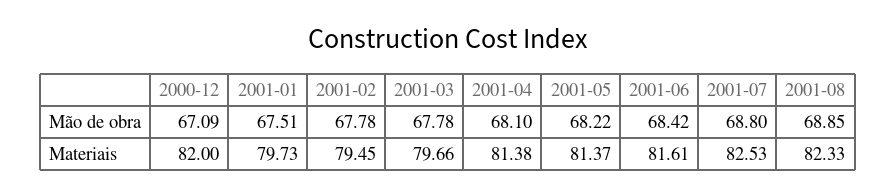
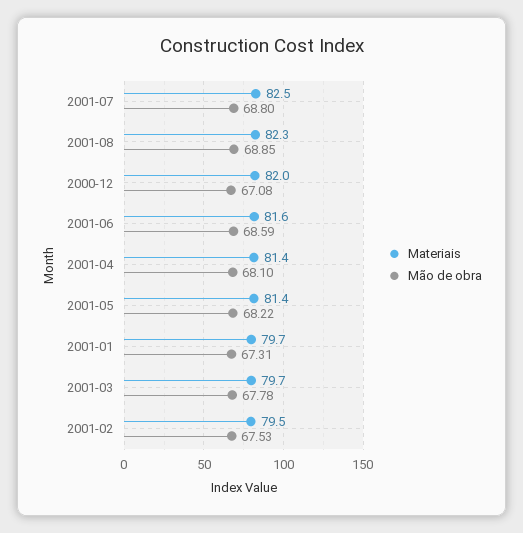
  {
    "Mão de obra": {
-     "2000-12": 67.09,
+     "2000-12": 67.08,
-     "2001-01": 67.51,
+     "2001-01": 67.31,
-     "2001-02": 67.78,
+     "2001-02": 67.53,
      "2001-03": 67.78,
      "2001-04": 68.1,
      "2001-05": 68.22,
-     "2001-06": 68.42,
+     "2001-06": 68.59,
      "2001-07": 68.8,
      "2001-08": 68.85
    },
    "Materiais": {
      "2000-12": 82,
      "2001-01": 79.73,
      "2001-02": 79.45,
      "2001-03": 79.66,
      "2001-04": 81.38,
      "2001-05": 81.37,
      "2001-06": 81.61,
      "2001-07": 82.53,
      "2001-08": 82.33
    }
  }

